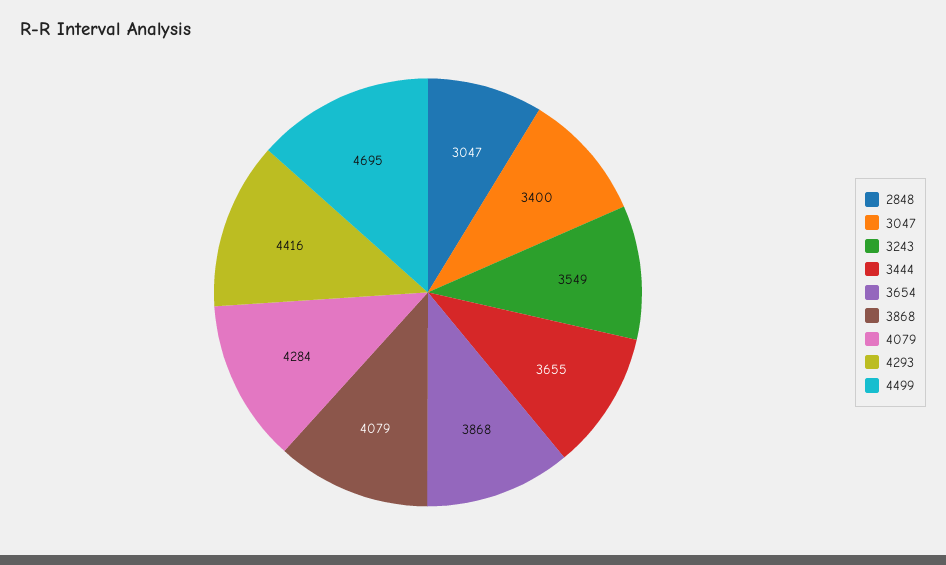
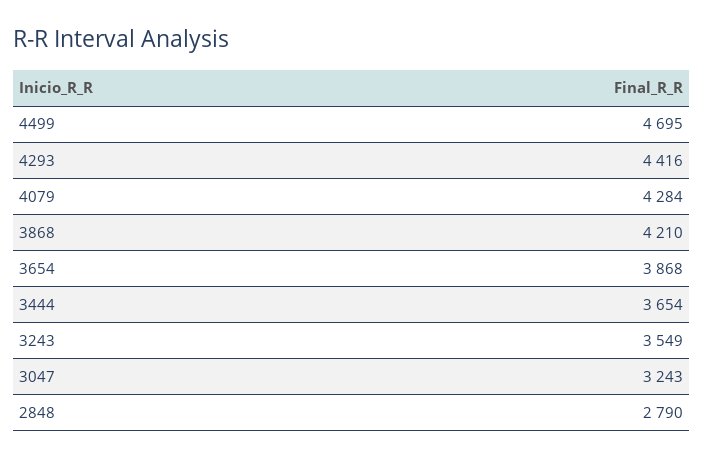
  {
-   "2848": 3047,
+   "2848": 2790,
-   "3047": 3400,
+   "3047": 3243,
    "3243": 3549,
-   "3444": 3655,
+   "3444": 3654,
    "3654": 3868,
-   "3868": 4079,
+   "3868": 4210,
    "4079": 4284,
    "4293": 4416,
    "4499": 4695
  }

